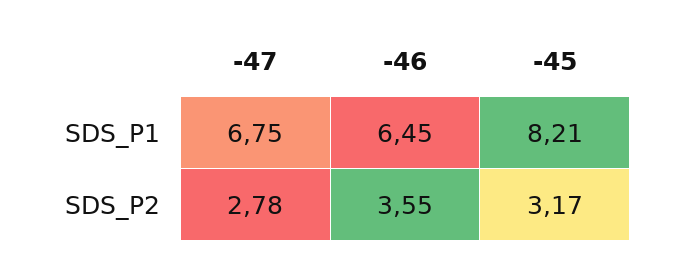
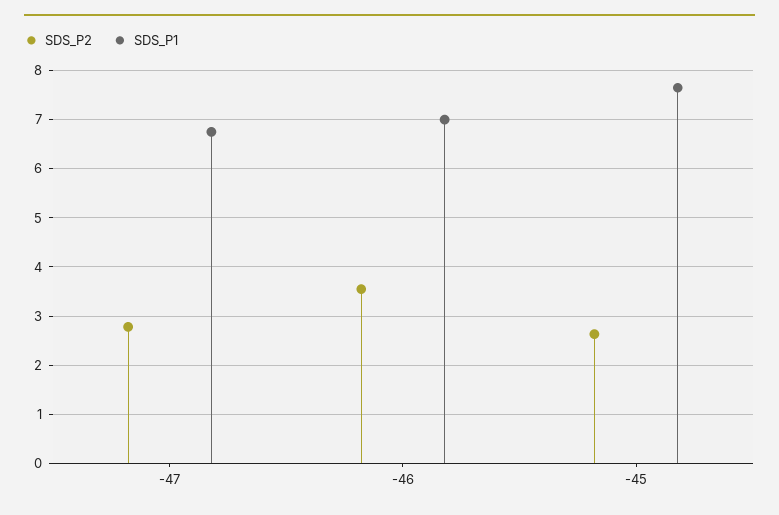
  {
    "SDS_P1": {
      "-47": 6.75,
-     "-46": 6.45,
+     "-46": 7,
-     "-45": 8.21
+     "-45": 7.6
    },
    "SDS_P2": {
      "-47": 2.78,
      "-46": 3.55,
-     "-45": 3.17
+     "-45": 2.6
    }
  }

